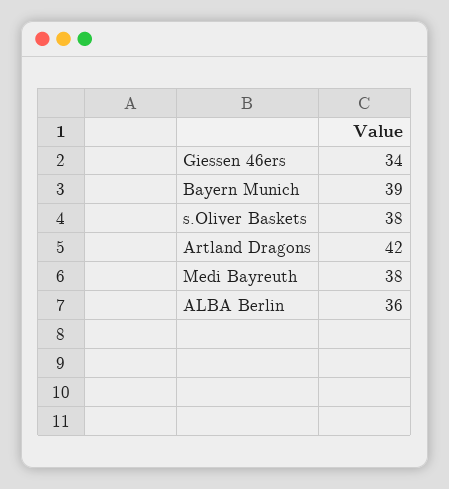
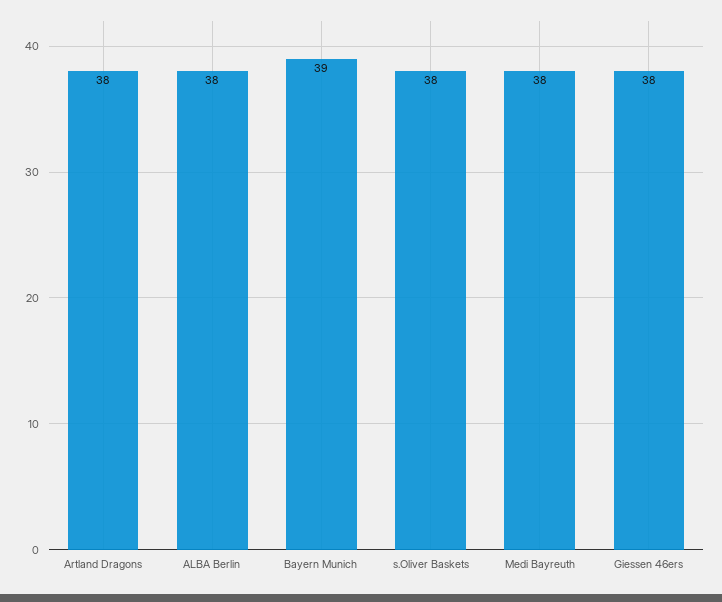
  {
-   "Giessen 46ers": 34,
+   "Giessen 46ers": 38,
    "Bayern Munich": 39,
    "s.Oliver Baskets": 38,
-   "Artland Dragons": 42,
+   "Artland Dragons": 38,
    "Medi Bayreuth": 38,
-   "ALBA Berlin": 36
+   "ALBA Berlin": 38
  }

